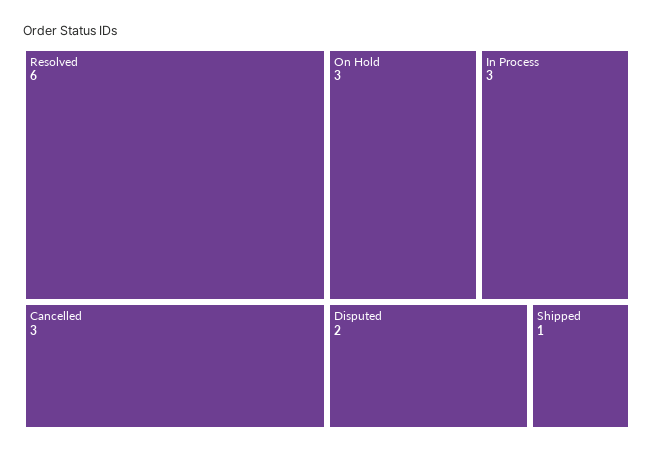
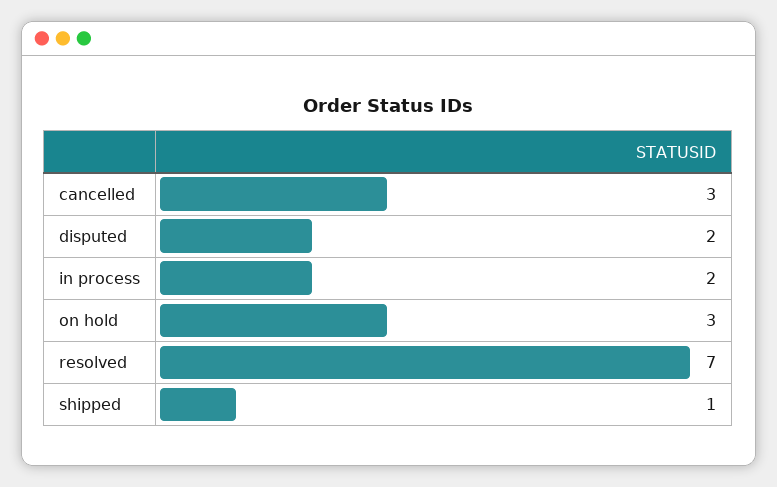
  {
-   "Resolved": 6,
+   "Resolved": 7,
    "Cancelled": 3,
    "On Hold": 3,
-   "In Process": 3,
+   "In Process": 2,
    "Disputed": 2,
    "Shipped": 1
  }

